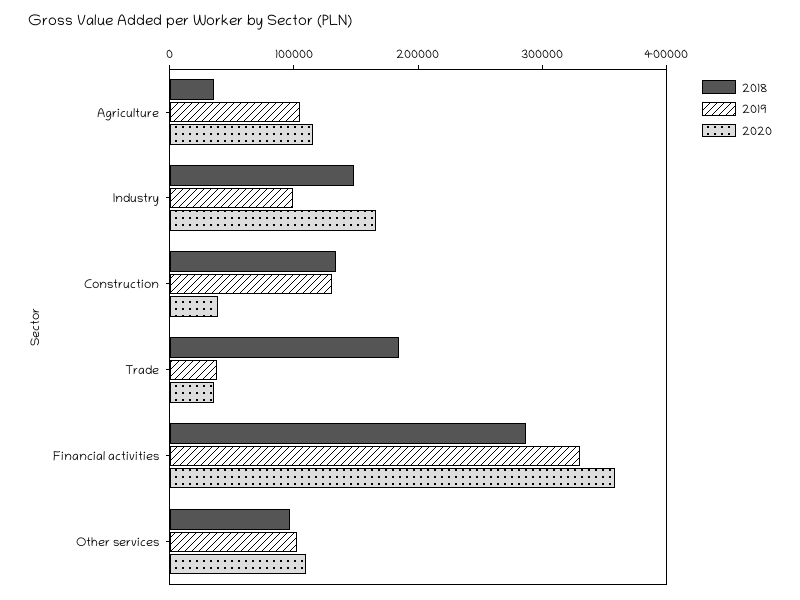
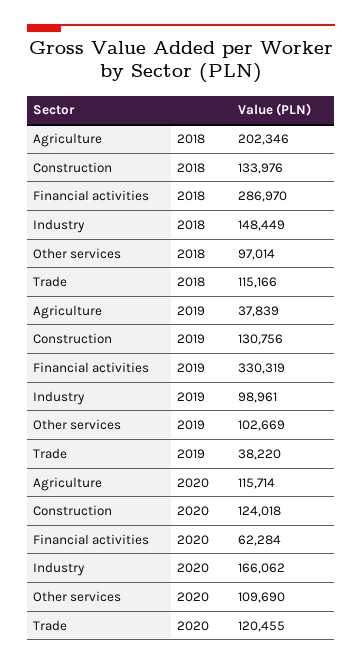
  {
    "2018": {
-     "Agriculture": 40000,
+     "Agriculture": 202346,
      "Industry": 148449,
      "Construction": 133976,
-     "Trade": 180000,
+     "Trade": 115166,
      "Financial activities": 286970,
      "Other services": 97014
    },
    "2019": {
-     "Agriculture": 100000,
+     "Agriculture": 37839,
      "Industry": 98961,
      "Construction": 130756,
      "Trade": 38220,
      "Financial activities": 330319,
      "Other services": 102669
    },
    "2020": {
      "Agriculture": 115714,
      "Industry": 166062,
-     "Construction": 40000,
+     "Construction": 124018,
-     "Trade": 40000,
+     "Trade": 120455,
-     "Financial activities": 360000,
+     "Financial activities": 62284,
      "Other services": 109690
    }
  }

